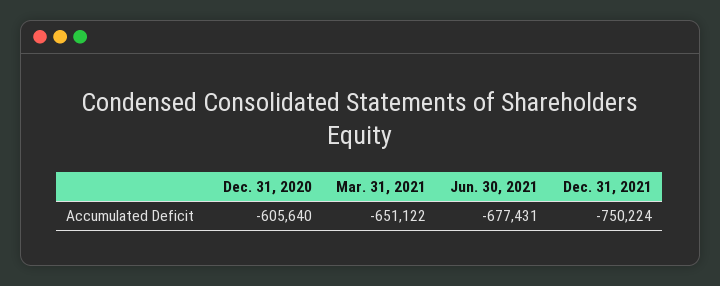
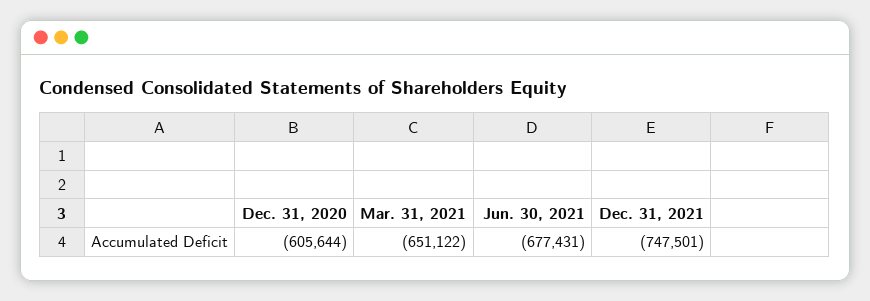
  {
-   "Dec. 31, 2020": -605640,
+   "Dec. 31, 2020": -605644,
    "Mar. 31, 2021": -651122,
    "Jun. 30, 2021": -677431,
-   "Dec. 31, 2021": -750224
+   "Dec. 31, 2021": -747501
  }

